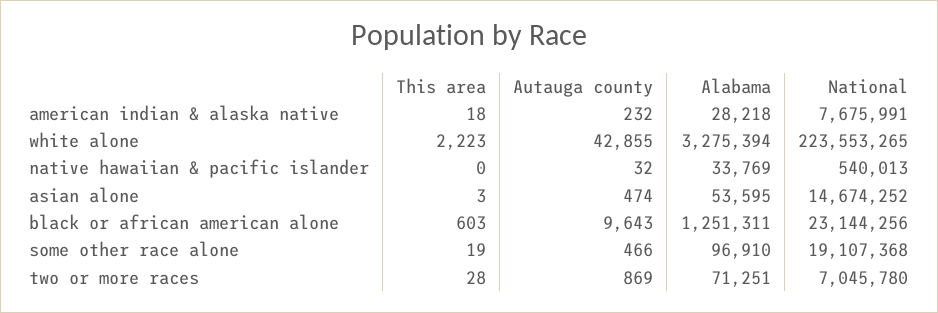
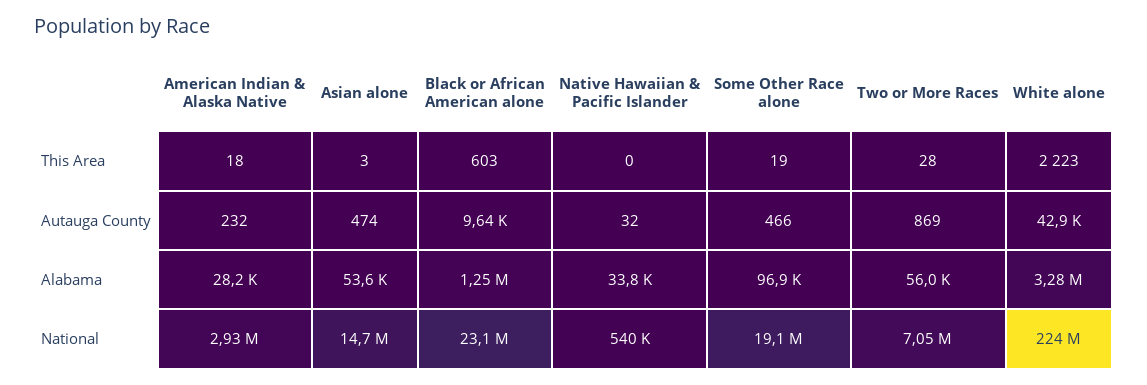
  {
    "This area": {
      "american indian & alaska native": 18,
      "white alone": 2223,
      "native hawaiian & pacific islander": 0,
      "asian alone": 3,
      "black or african american alone": 603,
      "some other race alone": 19,
      "two or more races": 28
    },
    "Autauga county": {
      "american indian & alaska native": 232,
      "white alone": 42855,
      "native hawaiian & pacific islander": 32,
      "asian alone": 474,
      "black or african american alone": 9643,
      "some other race alone": 466,
      "two or more races": 869
    },
    "Alabama": {
      "american indian & alaska native": 28218,
      "white alone": 3275394,
      "native hawaiian & pacific islander": 33769,
      "asian alone": 53595,
      "black or african american alone": 1251311,
      "some other race alone": 96910,
-     "two or more races": 71251
+     "two or more races": 56000
    },
    "National": {
-     "american indian & alaska native": 7675991,
+     "american indian & alaska native": 2930000,
      "white alone": 223553265,
      "native hawaiian & pacific islander": 540013,
      "asian alone": 14674252,
      "black or african american alone": 23144256,
      "some other race alone": 19107368,
      "two or more races": 7045780
    }
  }

